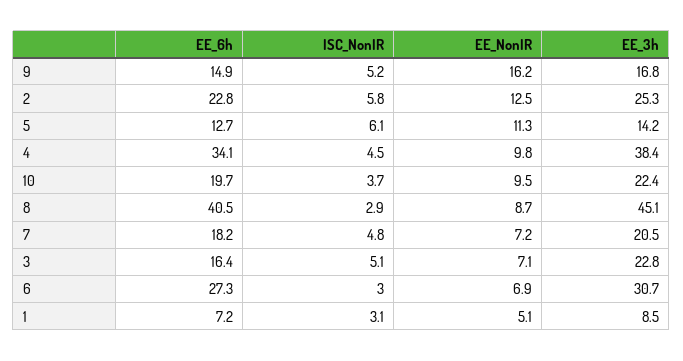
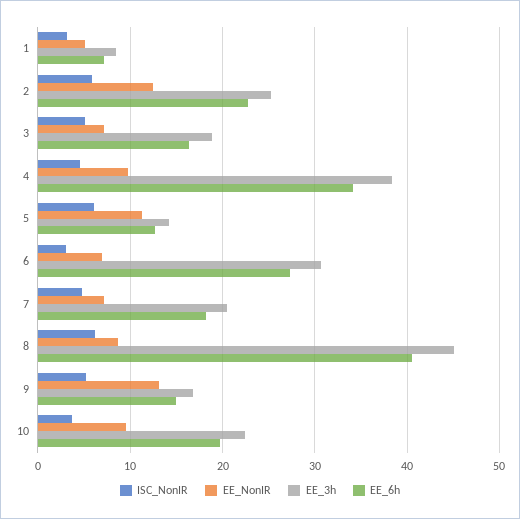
  {
    "EE_6h": {
      "9": 14.9,
      "2": 22.8,
      "5": 12.7,
      "4": 34.1,
      "10": 19.7,
      "8": 40.5,
      "7": 18.2,
      "3": 16.4,
      "6": 27.3,
      "1": 7.2
    },
    "ISC_NonIR": {
      "9": 5.2,
      "2": 5.8,
      "5": 6.1,
      "4": 4.5,
      "10": 3.7,
-     "8": 2.9,
+     "8": 6,
      "7": 4.8,
      "3": 5.1,
      "6": 3,
      "1": 3.1
    },
    "EE_NonIR": {
-     "9": 16.2,
+     "9": 13,
      "2": 12.5,
      "5": 11.3,
      "4": 9.8,
      "10": 9.5,
      "8": 8.7,
      "7": 7.2,
      "3": 7.1,
      "6": 6.9,
      "1": 5.1
    },
    "EE_3h": {
      "9": 16.8,
      "2": 25.3,
      "5": 14.2,
      "4": 38.4,
      "10": 22.4,
      "8": 45.1,
      "7": 20.5,
-     "3": 22.8,
+     "3": 19,
      "6": 30.7,
      "1": 8.5
    }
  }

